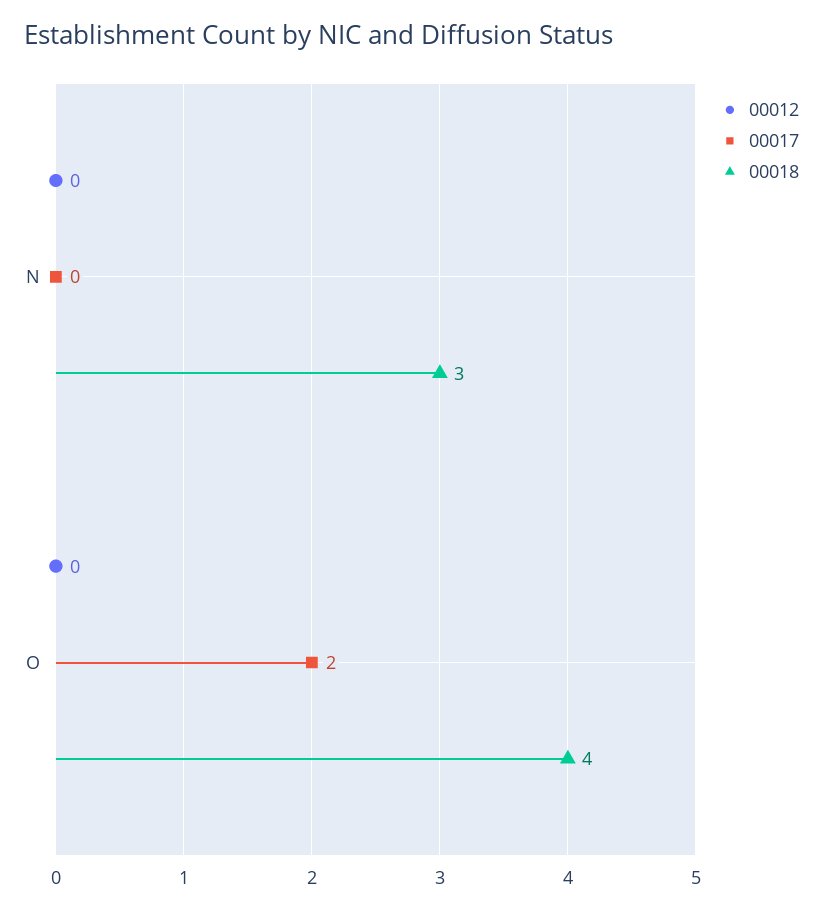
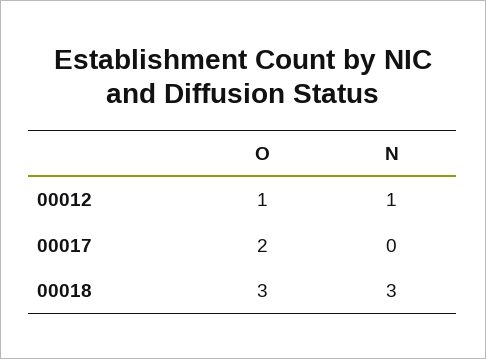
  {
    "00012": {
-     "N": 0,
+     "N": 1,
-     "O": 0
+     "O": 1
    },
    "00017": {
      "N": 0,
      "O": 2
    },
    "00018": {
      "N": 3,
-     "O": 4
+     "O": 3
    }
  }

